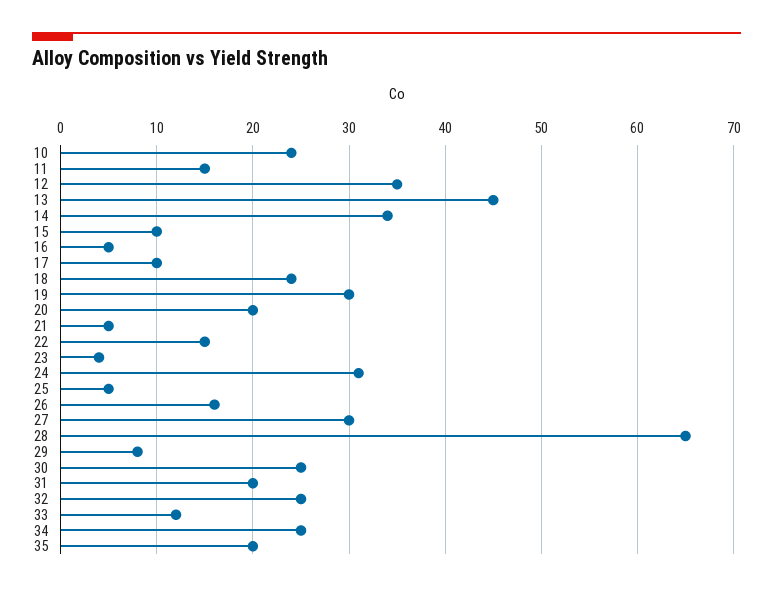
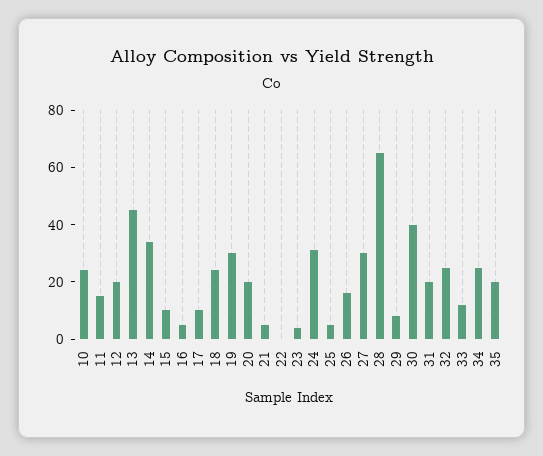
  {
    "10": 24,
    "11": 15,
-   "12": 35,
+   "12": 20,
    "13": 45,
    "14": 34,
    "15": 10,
    "16": 5,
    "17": 10,
    "18": 24,
    "19": 30,
    "20": 20,
    "21": 5,
-   "22": 15,
+   "22": 0,
    "23": 4,
    "24": 31,
    "25": 5,
    "26": 16,
    "27": 30,
    "28": 65,
    "29": 8,
-   "30": 25,
+   "30": 40,
    "31": 20,
    "32": 25,
    "33": 12,
    "34": 25,
    "35": 20
  }

